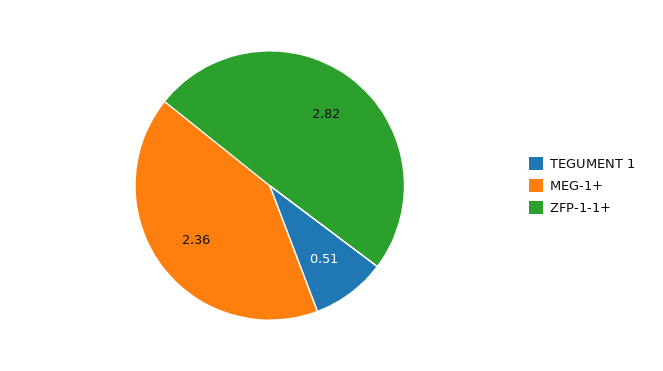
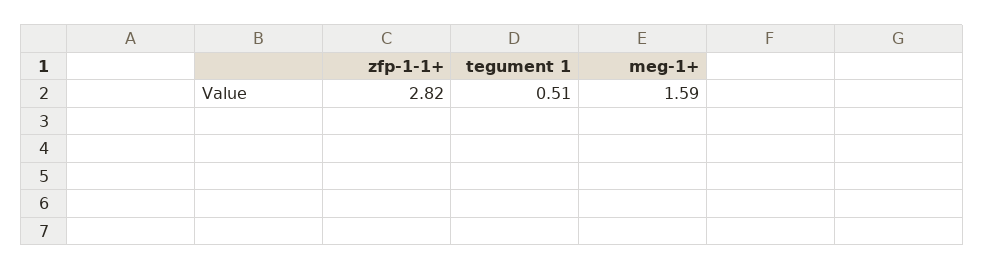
  {
    "TEGUMENT 1": 0.51,
-   "MEG-1+": 2.36,
+   "MEG-1+": 1.59,
    "ZFP-1-1+": 2.82
  }

